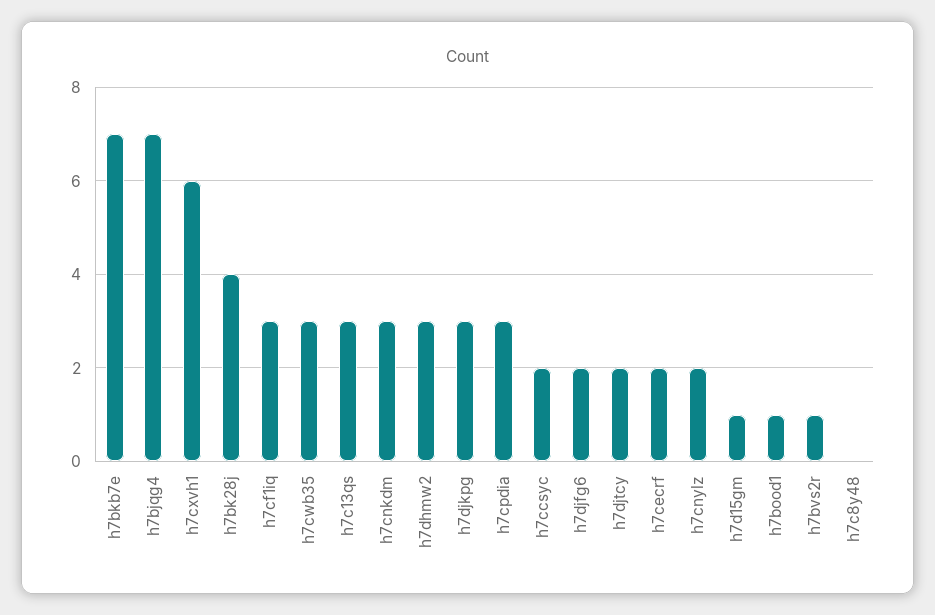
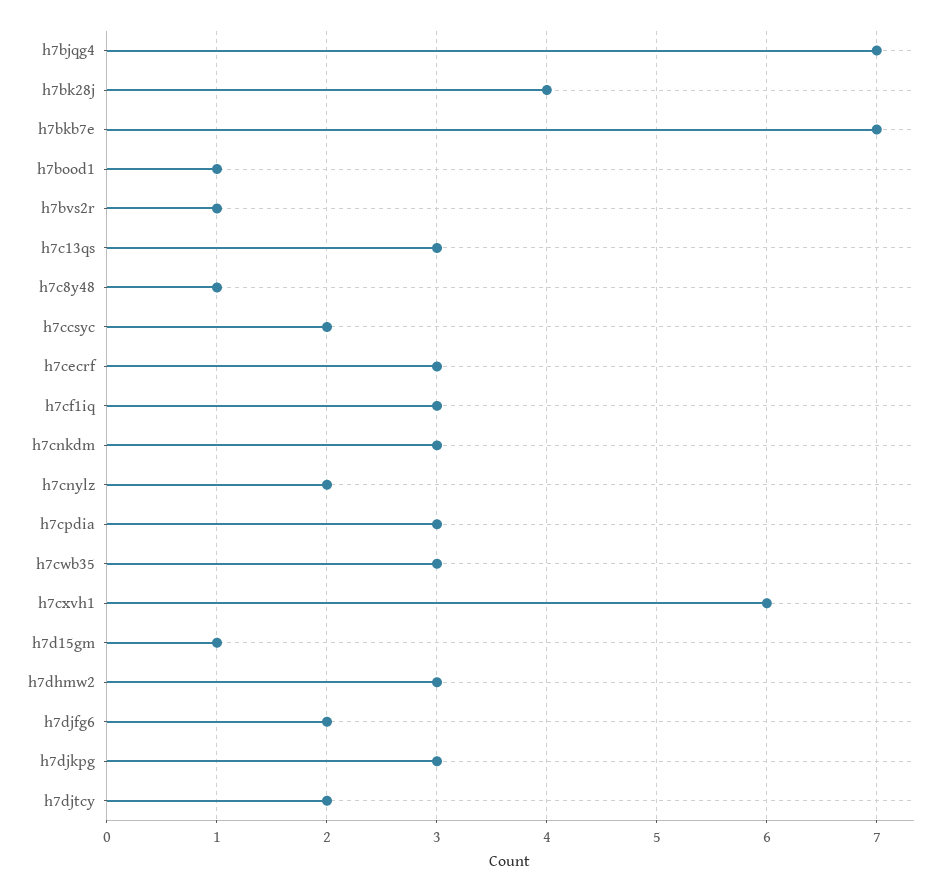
  {
    "h7bkb7e": 7,
    "h7bjqg4": 7,
    "h7cxvh1": 6,
    "h7bk28j": 4,
    "h7cf1iq": 3,
    "h7cwb35": 3,
    "h7c13qs": 3,
    "h7cnkdm": 3,
    "h7dhmw2": 3,
    "h7djkpg": 3,
    "h7cpdia": 3,
    "h7ccsyc": 2,
    "h7djfg6": 2,
    "h7djtcy": 2,
-   "h7cecrf": 2,
+   "h7cecrf": 3,
    "h7cnylz": 2,
    "h7d15gm": 1,
    "h7bood1": 1,
    "h7bvs2r": 1,
-   "h7c8y48": 0
+   "h7c8y48": 1
  }

